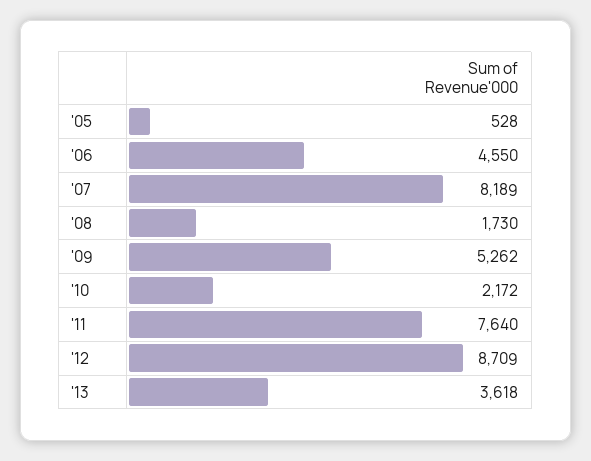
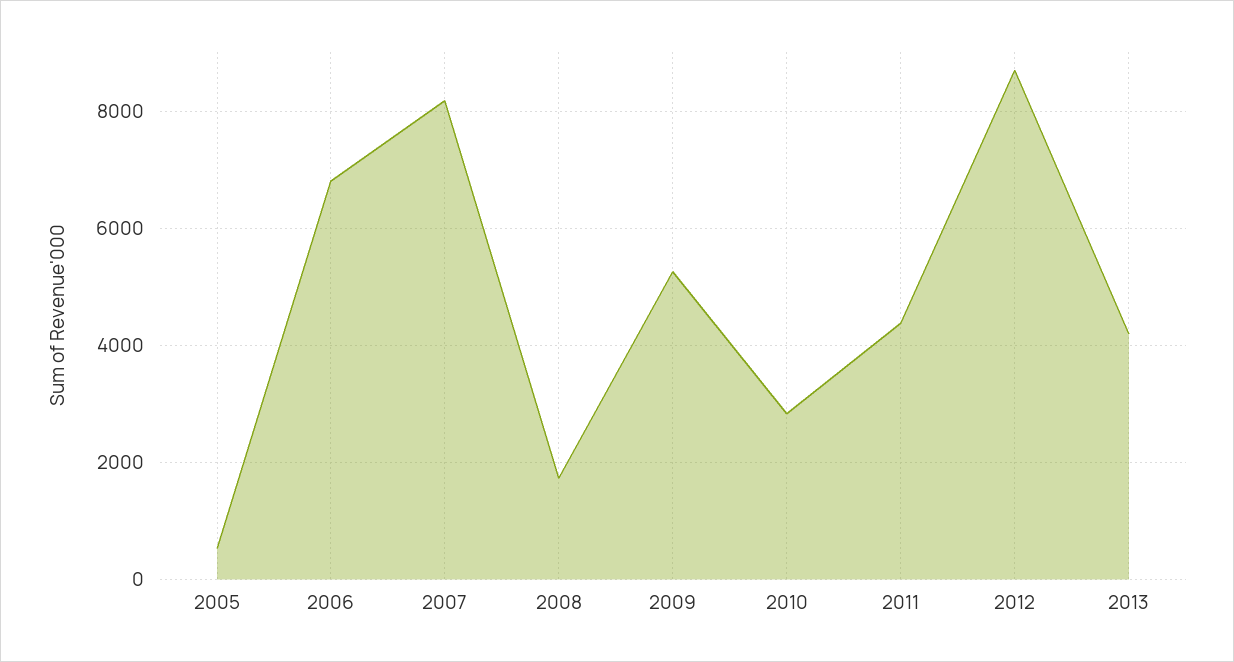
  {
    "'05": 528,
-   "'06": 4550,
+   "'06": 6800,
    "'07": 8189,
    "'08": 1730,
    "'09": 5262,
-   "'10": 2172,
+   "'10": 2800,
-   "'11": 7640,
+   "'11": 4400,
    "'12": 8709,
-   "'13": 3618
+   "'13": 4200
  }

